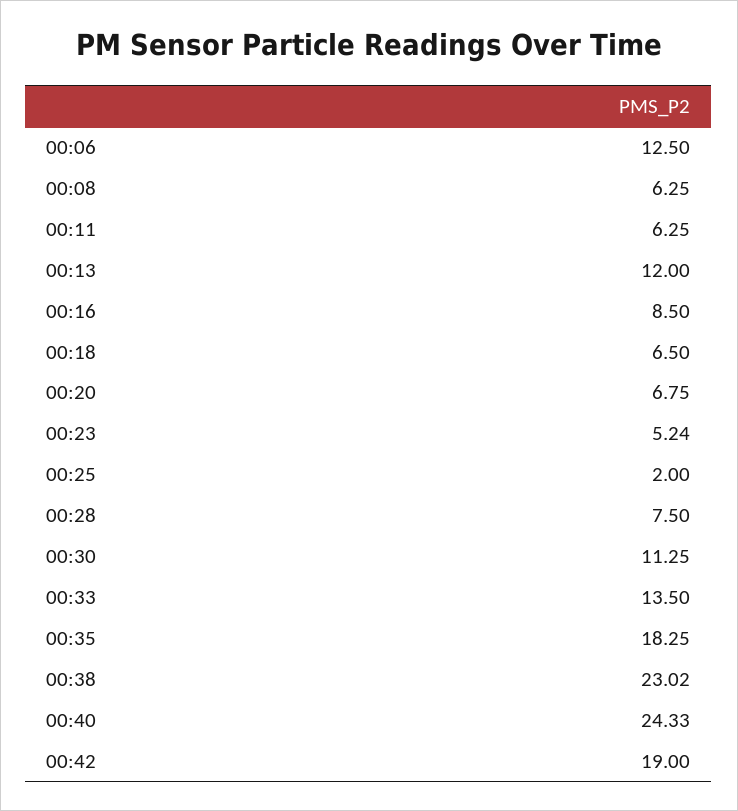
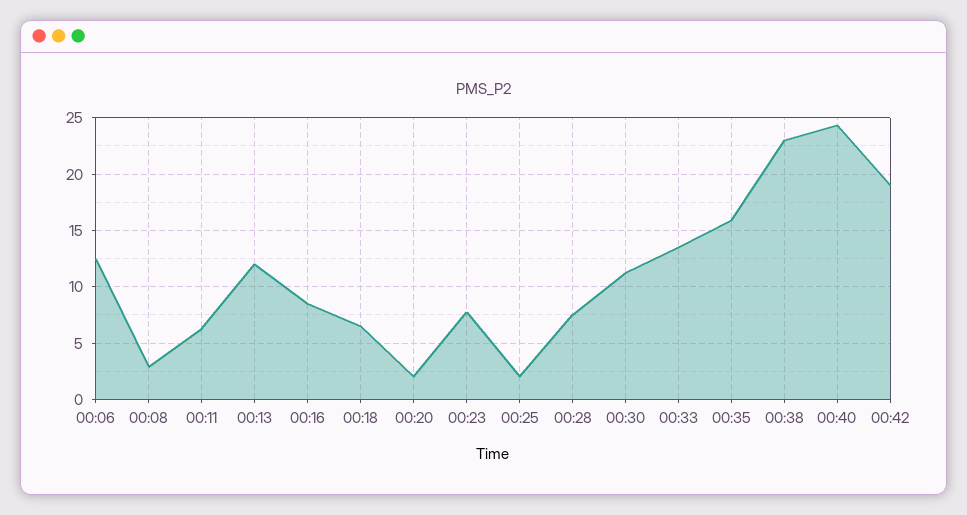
  {
    "00:06": 12.5,
-   "00:08": 6.25,
+   "00:08": 3,
    "00:11": 6.25,
    "00:13": 12,
    "00:16": 8.5,
    "00:18": 6.5,
-   "00:20": 6.75,
+   "00:20": 2,
-   "00:23": 5.24,
+   "00:23": 8,
    "00:25": 2,
    "00:28": 7.5,
    "00:30": 11.25,
    "00:33": 13.5,
-   "00:35": 18.25,
+   "00:35": 16,
    "00:38": 23.02,
    "00:40": 24.33,
    "00:42": 19
  }

